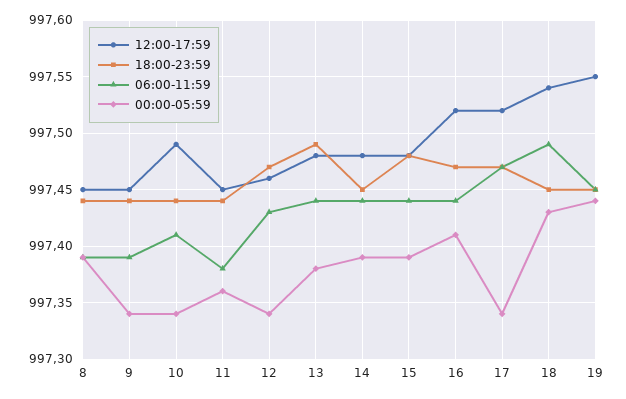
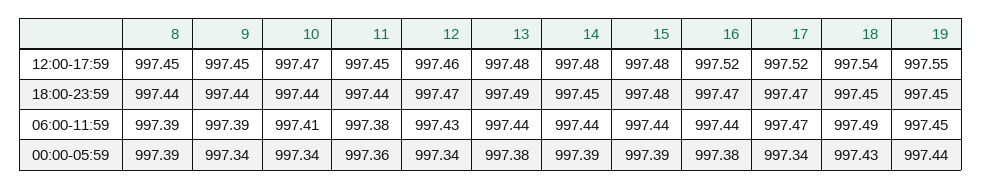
  {
    "12:00-17:59": {
      "8": 997.45,
      "9": 997.45,
-     "10": 997.49,
+     "10": 997.47,
      "11": 997.45,
      "12": 997.46,
      "13": 997.48,
      "14": 997.48,
      "15": 997.48,
      "16": 997.52,
      "17": 997.52,
      "18": 997.54,
      "19": 997.55
    },
    "18:00-23:59": {
      "8": 997.44,
      "9": 997.44,
      "10": 997.44,
      "11": 997.44,
      "12": 997.47,
      "13": 997.49,
      "14": 997.45,
      "15": 997.48,
      "16": 997.47,
      "17": 997.47,
      "18": 997.45,
      "19": 997.45
    },
    "06:00-11:59": {
      "8": 997.39,
      "9": 997.39,
      "10": 997.41,
      "11": 997.38,
      "12": 997.43,
      "13": 997.44,
      "14": 997.44,
      "15": 997.44,
      "16": 997.44,
      "17": 997.47,
      "18": 997.49,
      "19": 997.45
    },
    "00:00-05:59": {
      "8": 997.39,
      "9": 997.34,
      "10": 997.34,
      "11": 997.36,
      "12": 997.34,
      "13": 997.38,
      "14": 997.39,
      "15": 997.39,
-     "16": 997.41,
+     "16": 997.38,
      "17": 997.34,
      "18": 997.43,
      "19": 997.44
    }
  }

